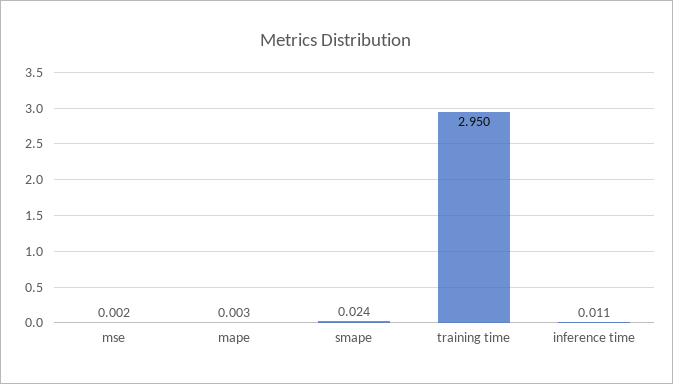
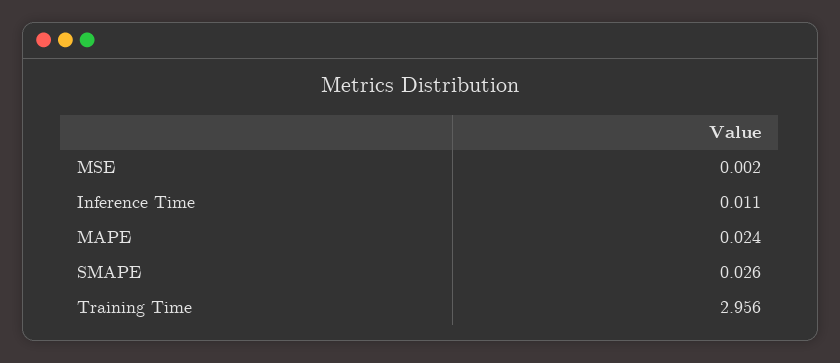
  {
    "mse": 0.002,
-   "mape": 0.003,
+   "mape": 0.024,
-   "smape": 0.024,
+   "smape": 0.026,
-   "training time": 2.95,
+   "training time": 2.956,
    "inference time": 0.011
  }

